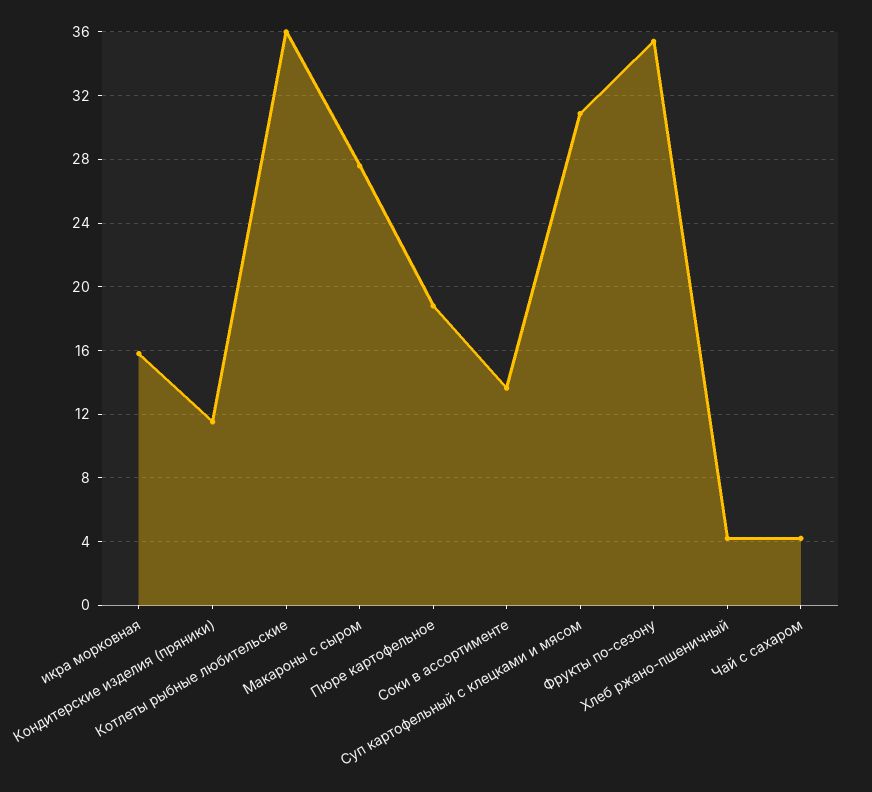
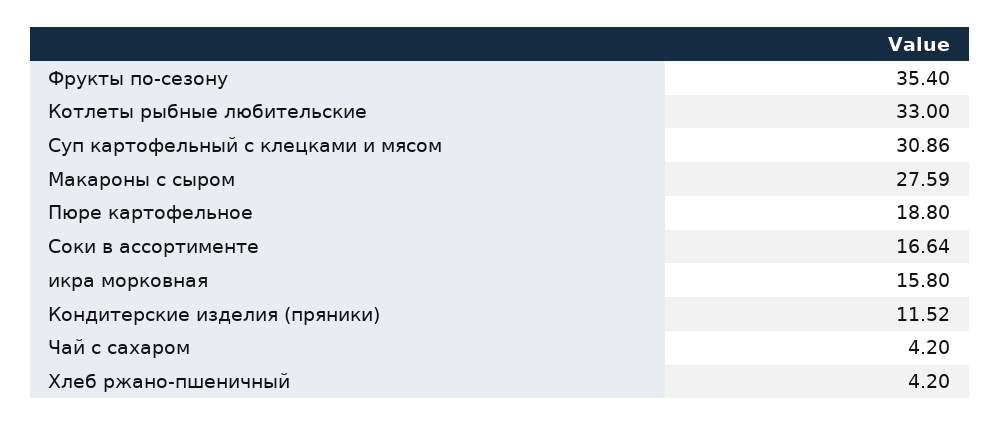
  {
    "икра морковная": 15.8,
    "Кондитерские изделия (пряники)": 11.52,
-   "Котлеты рыбные любительские": 36,
+   "Котлеты рыбные любительские": 33,
    "Макароны с сыром": 27.59,
    "Пюре картофельное": 18.8,
-   "Соки в ассортименте": 13.5,
+   "Соки в ассортименте": 16.64,
    "Суп картофельный с клецками и мясом": 30.86,
    "Фрукты по-сезону": 35.4,
    "Хлеб ржано-пшеничный": 4.2,
    "Чай с сахаром": 4.2
  }

